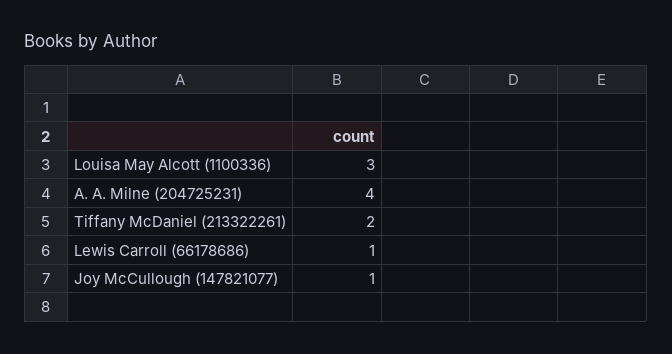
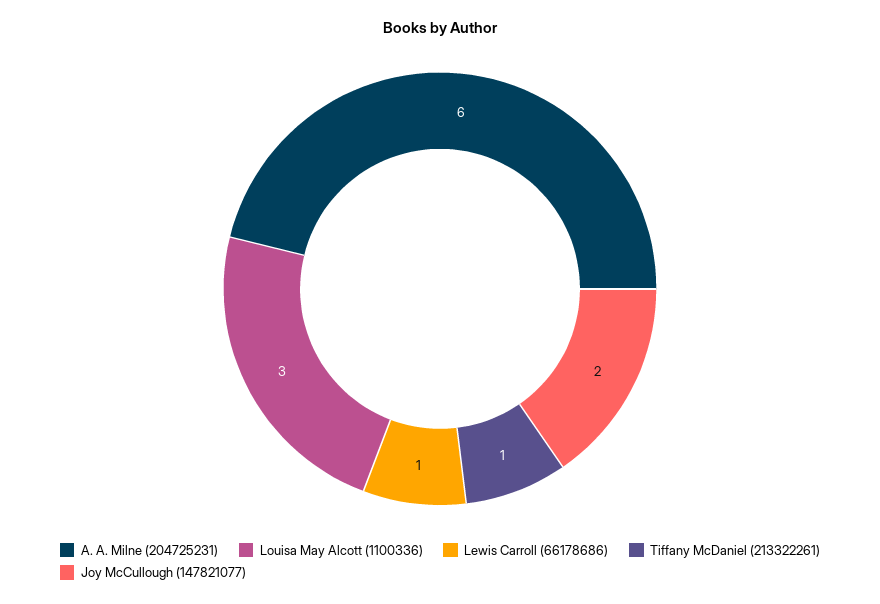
  {
    "Louisa May Alcott (1100336)": 3,
-   "A. A. Milne (204725231)": 4,
+   "A. A. Milne (204725231)": 6,
-   "Tiffany McDaniel (213322261)": 2,
+   "Tiffany McDaniel (213322261)": 1,
    "Lewis Carroll (66178686)": 1,
-   "Joy McCullough (147821077)": 1
+   "Joy McCullough (147821077)": 2
  }

